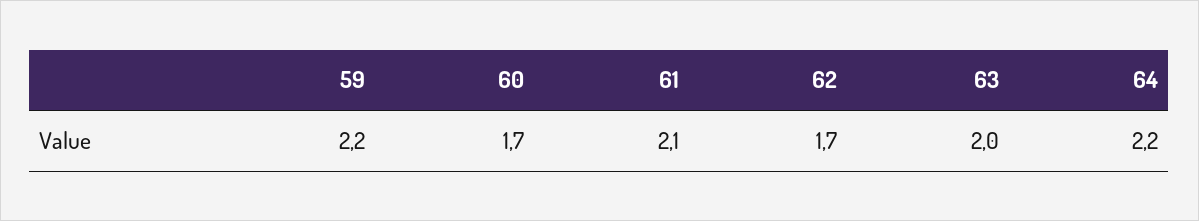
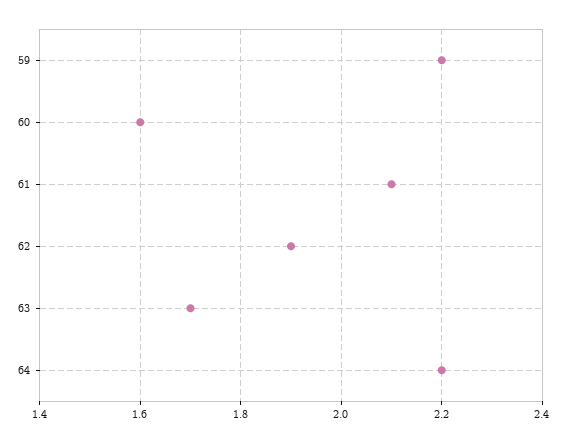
  {
    "59": 2.2,
-   "60": 1.7,
+   "60": 1.6,
    "61": 2.1,
-   "62": 1.7,
+   "62": 1.9,
-   "63": 2,
+   "63": 1.7,
    "64": 2.2
  }

